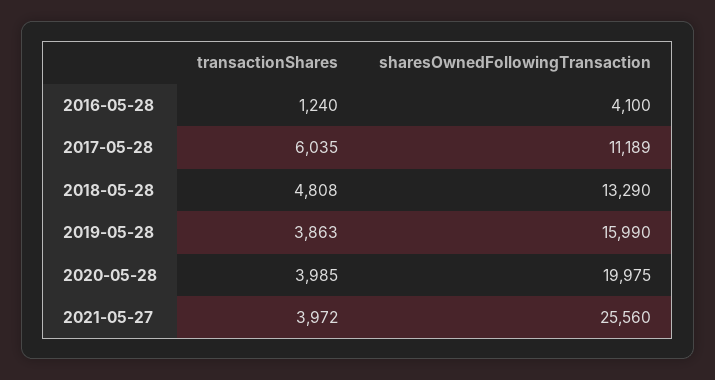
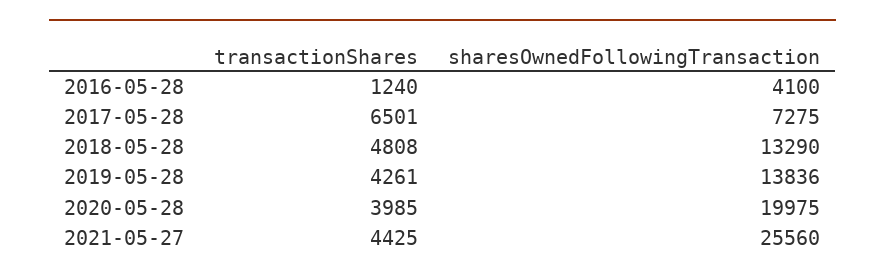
  {
    "transactionShares": {
      "2016-05-28": 1240,
-     "2017-05-28": 6035,
+     "2017-05-28": 6501,
      "2018-05-28": 4808,
-     "2019-05-28": 3863,
+     "2019-05-28": 4261,
      "2020-05-28": 3985,
-     "2021-05-27": 3972
+     "2021-05-27": 4425
    },
    "sharesOwnedFollowingTransaction": {
      "2016-05-28": 4100,
-     "2017-05-28": 11189,
+     "2017-05-28": 7275,
      "2018-05-28": 13290,
-     "2019-05-28": 15990,
+     "2019-05-28": 13836,
      "2020-05-28": 19975,
      "2021-05-27": 25560
    }
  }

